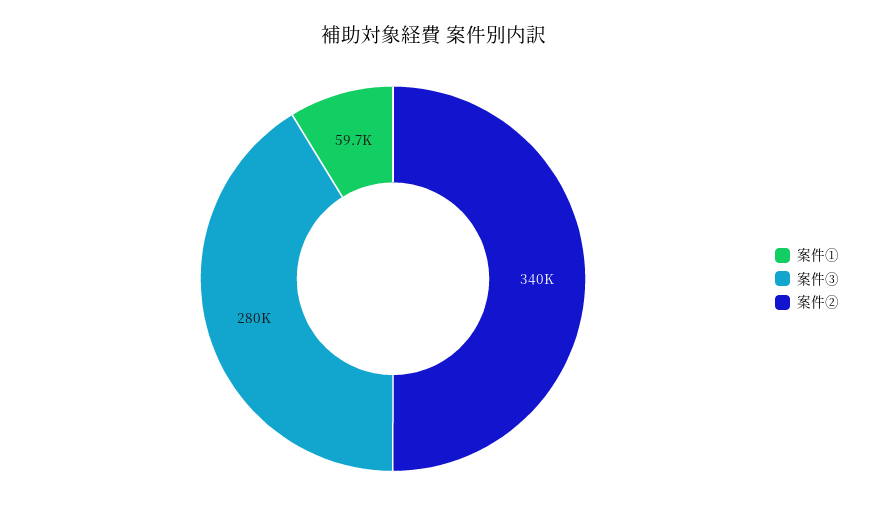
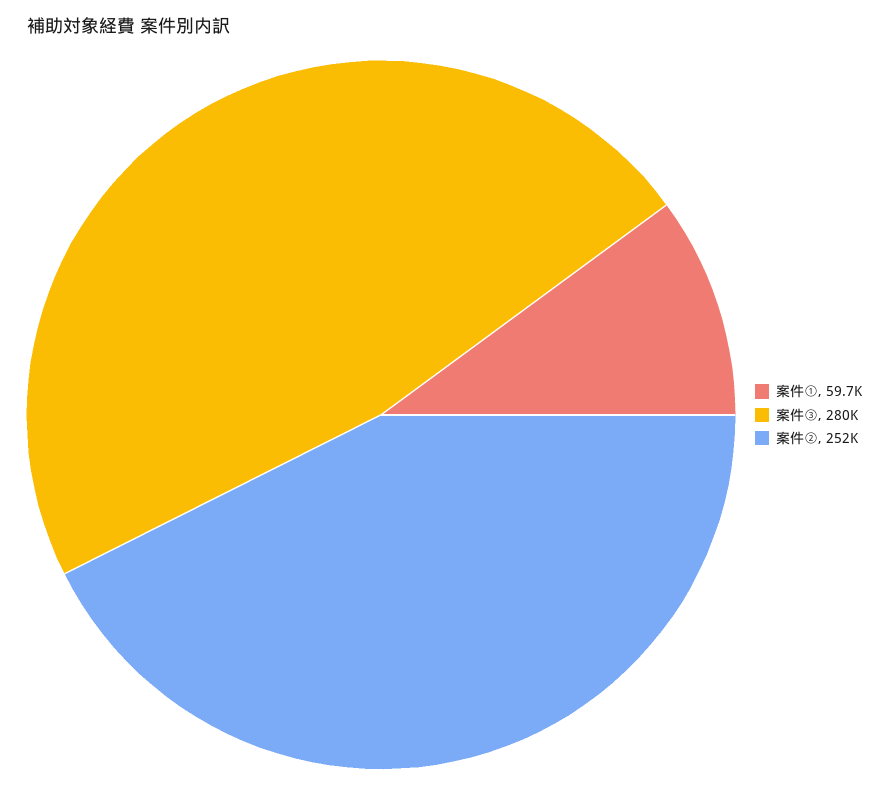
  {
    "案件①": 59700,
    "案件③": 280000,
-   "案件②": 340000
+   "案件②": 252000
  }

